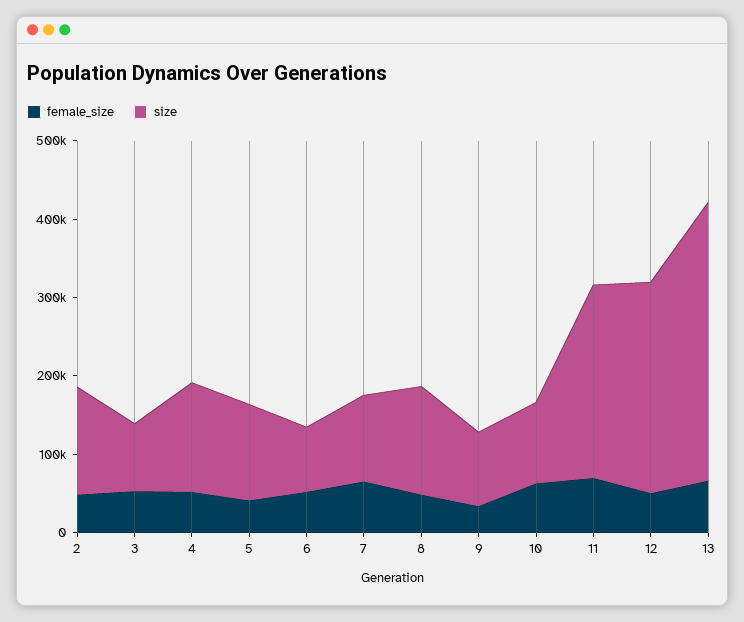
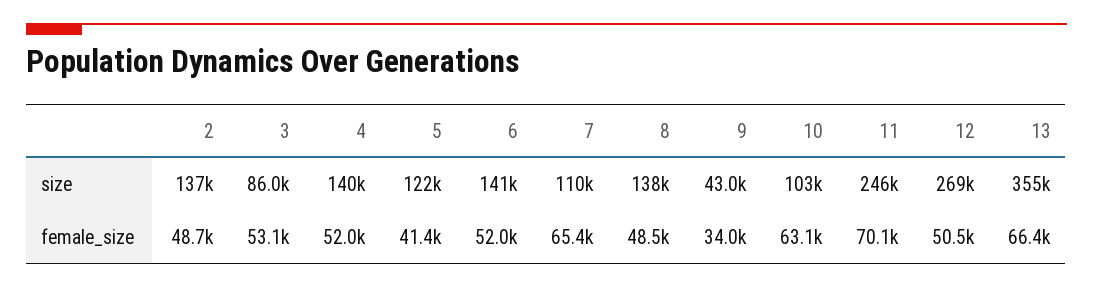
  {
    "female_size": {
      "2": 48700,
      "3": 53100,
      "4": 52000,
      "5": 41400,
      "6": 52000,
      "7": 65400,
      "8": 48500,
      "9": 34000,
      "10": 63100,
      "11": 70100,
      "12": 50500,
      "13": 66400
    },
    "size": {
      "2": 137000,
      "3": 86000,
      "4": 140000,
      "5": 122000,
-     "6": 80000,
+     "6": 141000,
      "7": 110000,
      "8": 138000,
-     "9": 100000,
+     "9": 43000,
      "10": 103000,
      "11": 246000,
      "12": 269000,
      "13": 355000
    }
  }

